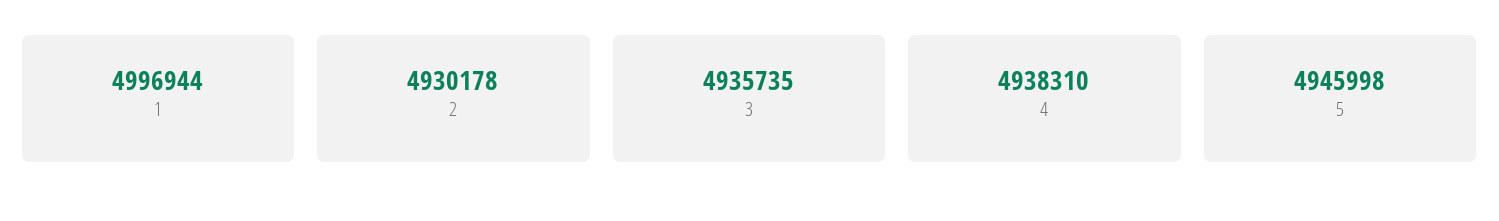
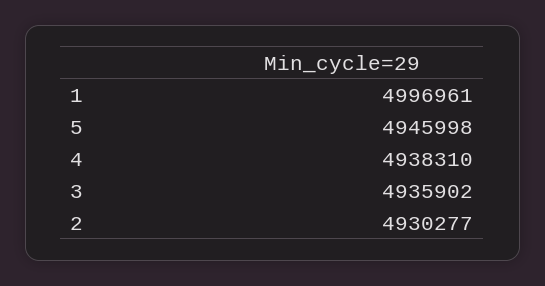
  {
-   "1": 4996944,
+   "1": 4996961,
-   "2": 4930178,
+   "2": 4930277,
-   "3": 4935735,
+   "3": 4935902,
    "4": 4938310,
    "5": 4945998
  }

